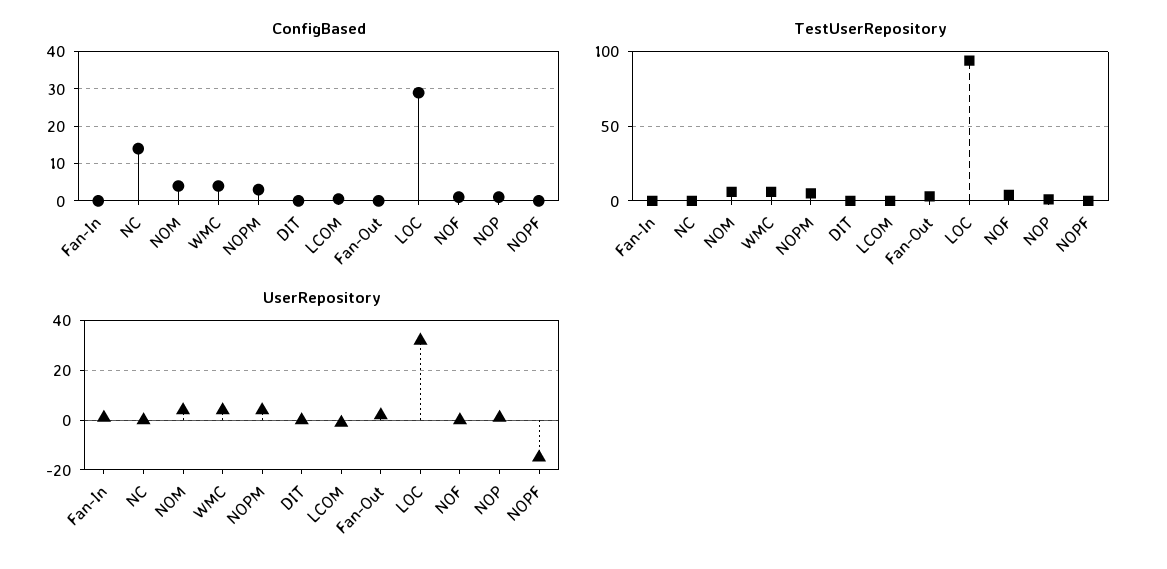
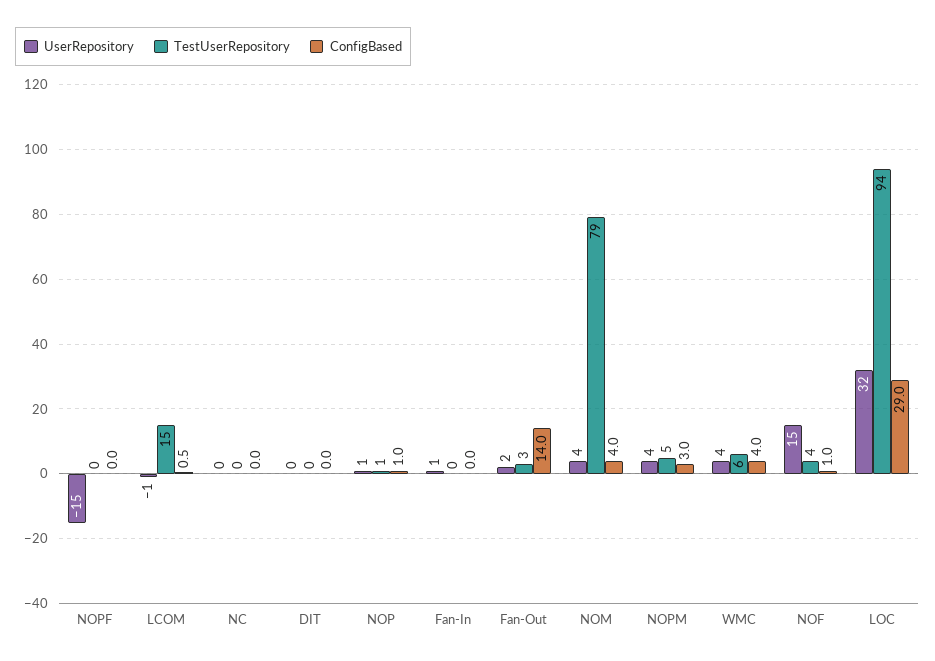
  {
    "ConfigBased": {
      "Fan-In": 0,
-     "NC": 14,
+     "NC": 0,
      "NOM": 4,
      "WMC": 4,
      "NOPM": 3,
      "DIT": 0,
      "LCOM": 0.5,
-     "Fan-Out": 0,
+     "Fan-Out": 14,
      "LOC": 29,
      "NOF": 1,
      "NOP": 1,
      "NOPF": 0
    },
    "TestUserRepository": {
      "Fan-In": 0,
      "NC": 0,
-     "NOM": 5,
+     "NOM": 79,
      "WMC": 6,
      "NOPM": 5,
      "DIT": 0,
-     "LCOM": 0,
+     "LCOM": 15,
      "Fan-Out": 3,
      "LOC": 94,
      "NOF": 4,
      "NOP": 1,
      "NOPF": 0
    },
    "UserRepository": {
      "Fan-In": 1,
      "NC": 0,
      "NOM": 4,
      "WMC": 4,
      "NOPM": 4,
      "DIT": 0,
      "LCOM": -1,
      "Fan-Out": 2,
      "LOC": 32,
-     "NOF": 0,
+     "NOF": 15,
      "NOP": 1,
      "NOPF": -15
    }
  }

